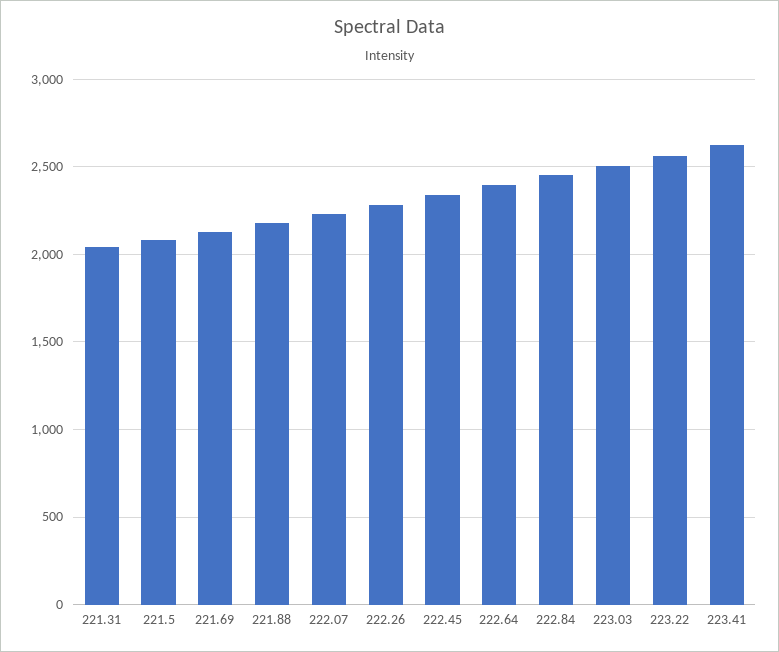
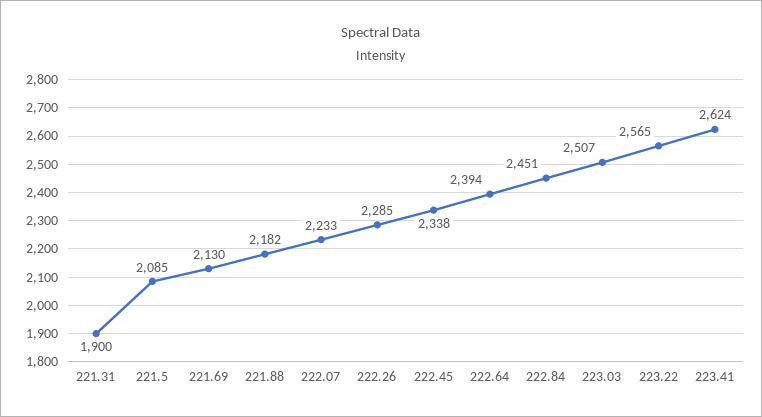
  {
-   "221.31": 2050,
+   "221.31": 1900,
    "221.5": 2085,
    "221.69": 2130,
    "221.88": 2182,
    "222.07": 2233,
    "222.26": 2285,
    "222.45": 2338,
    "222.64": 2394,
    "222.84": 2451,
    "223.03": 2507,
    "223.22": 2565,
    "223.41": 2624
  }

